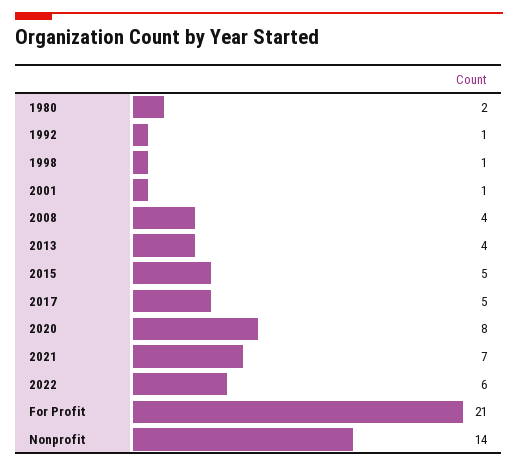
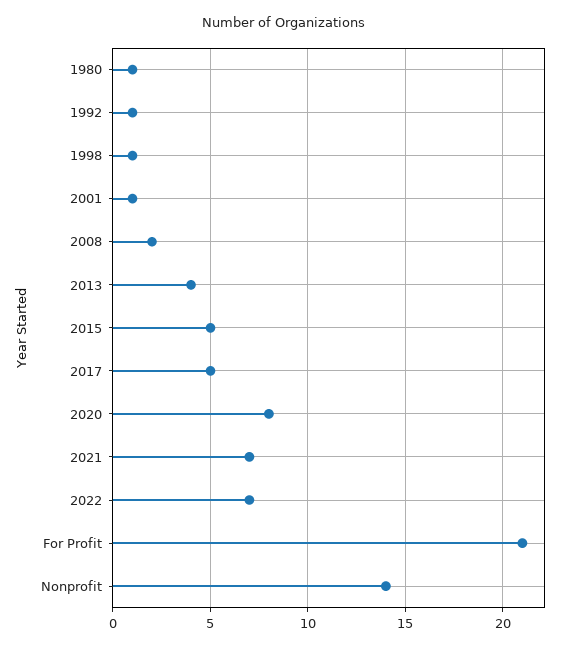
  {
-   "1980": 2,
+   "1980": 1,
    "1992": 1,
    "1998": 1,
    "2001": 1,
-   "2008": 4,
+   "2008": 2,
    "2013": 4,
    "2015": 5,
    "2017": 5,
    "2020": 8,
    "2021": 7,
-   "2022": 6,
+   "2022": 7,
    "For Profit": 21,
    "Nonprofit": 14
  }

